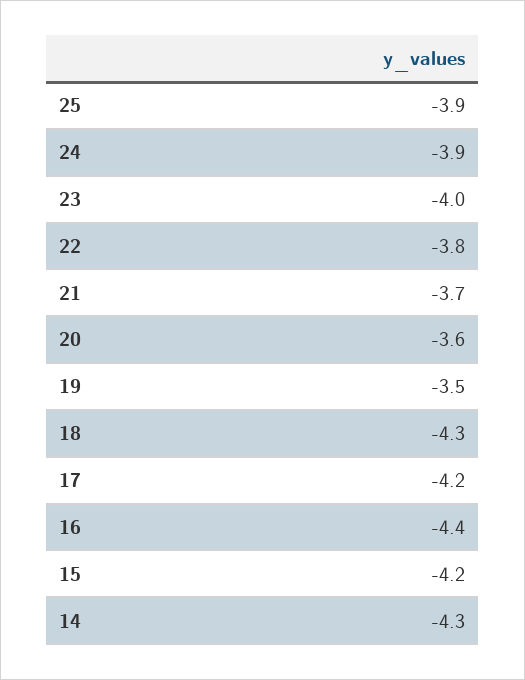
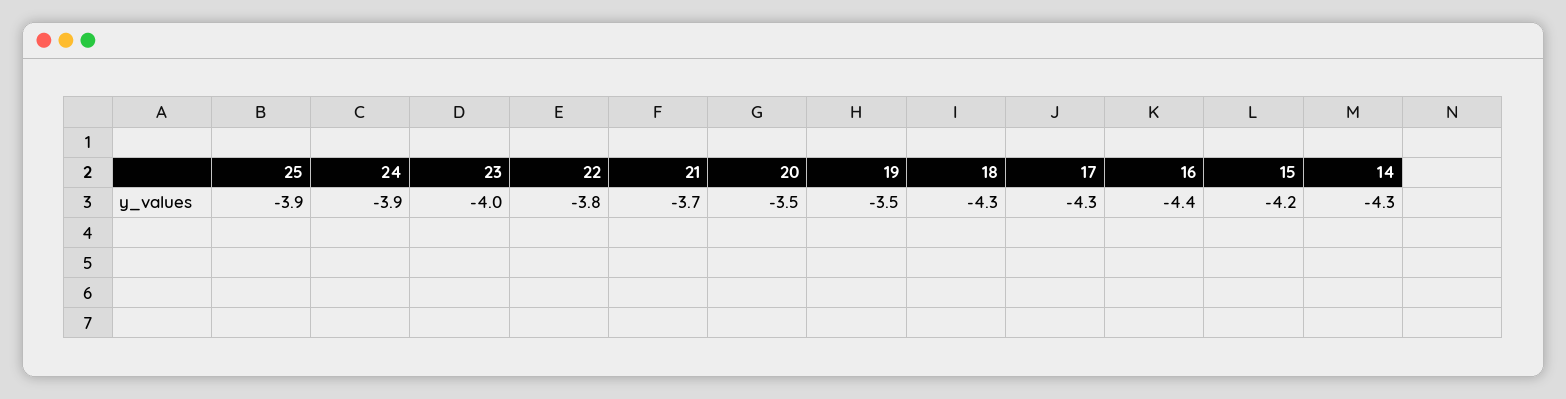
  {
    "25": -3.9,
    "24": -3.9,
    "23": -4,
    "22": -3.8,
    "21": -3.7,
-   "20": -3.6,
+   "20": -3.5,
    "19": -3.5,
    "18": -4.3,
-   "17": -4.2,
+   "17": -4.3,
    "16": -4.4,
    "15": -4.2,
    "14": -4.3
  }

